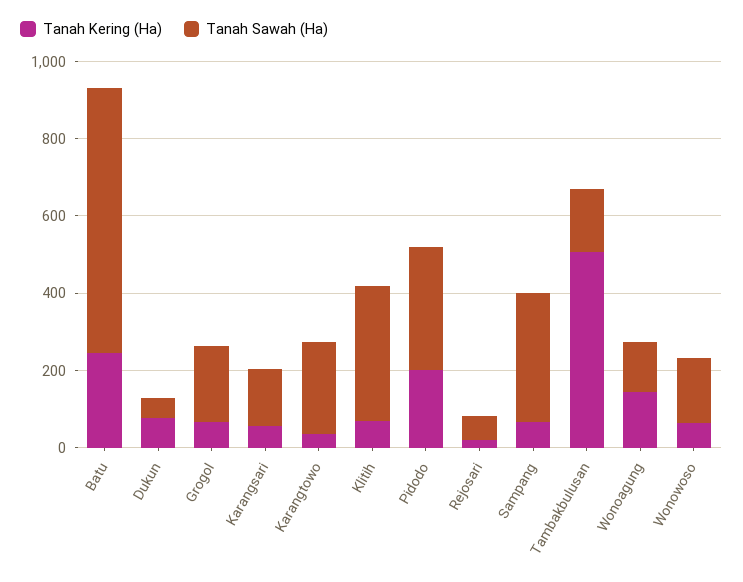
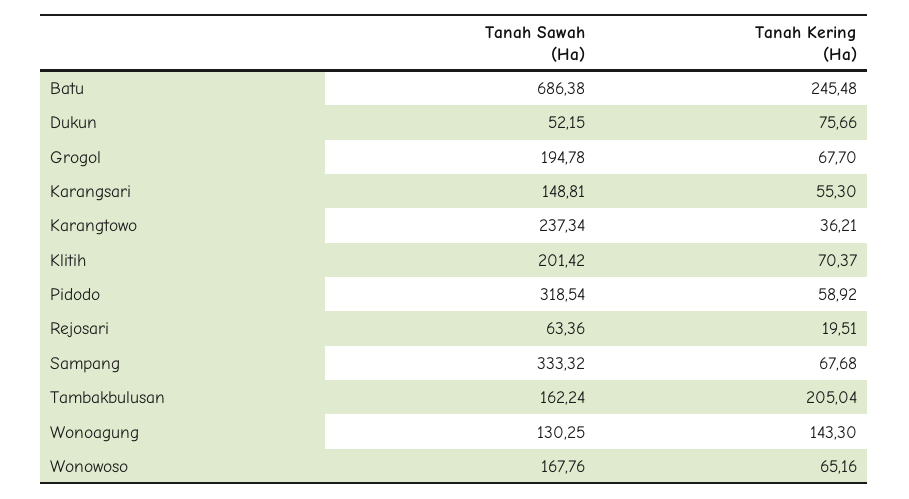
  {
    "Tanah Kering (Ha)": {
      "Batu": 245.48,
      "Dukun": 75.66,
      "Grogol": 67.7,
      "Karangsari": 55.3,
      "Karangtowo": 36.21,
      "Klitih": 70.37,
-     "Pidodo": 200,
+     "Pidodo": 58.92,
      "Rejosari": 19.51,
      "Sampang": 67.68,
-     "Tambakbulusan": 500,
+     "Tambakbulusan": 205.04,
      "Wonoagung": 143.3,
      "Wonowoso": 65.16
    },
    "Tanah Sawah (Ha)": {
      "Batu": 686.38,
      "Dukun": 52.15,
      "Grogol": 194.78,
      "Karangsari": 148.81,
      "Karangtowo": 237.34,
-     "Klitih": 350,
+     "Klitih": 201.42,
      "Pidodo": 318.54,
      "Rejosari": 63.36,
      "Sampang": 333.32,
      "Tambakbulusan": 162.24,
      "Wonoagung": 130.25,
      "Wonowoso": 167.76
    }
  }

